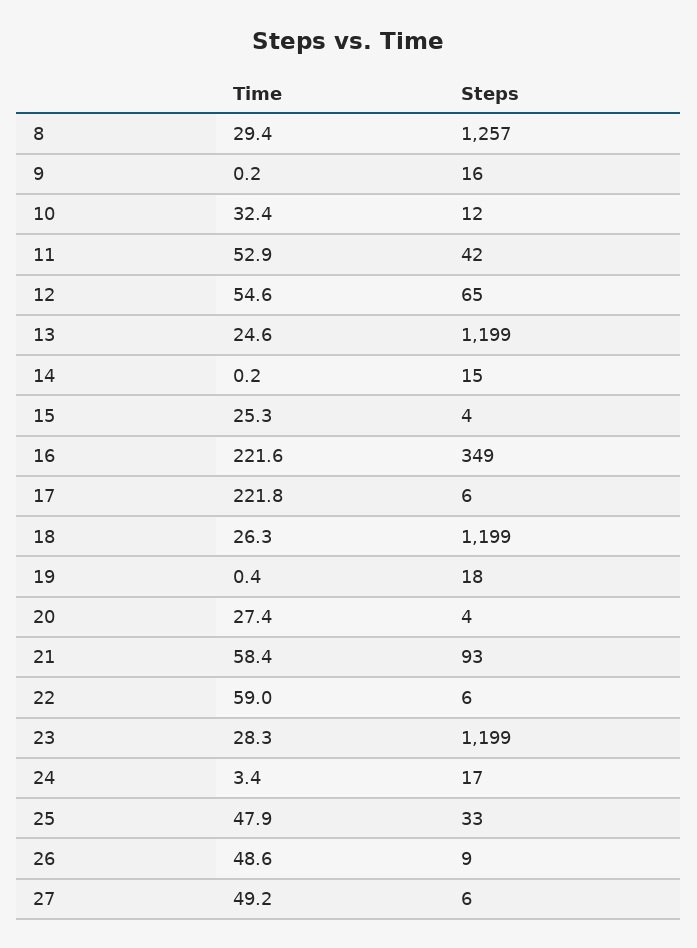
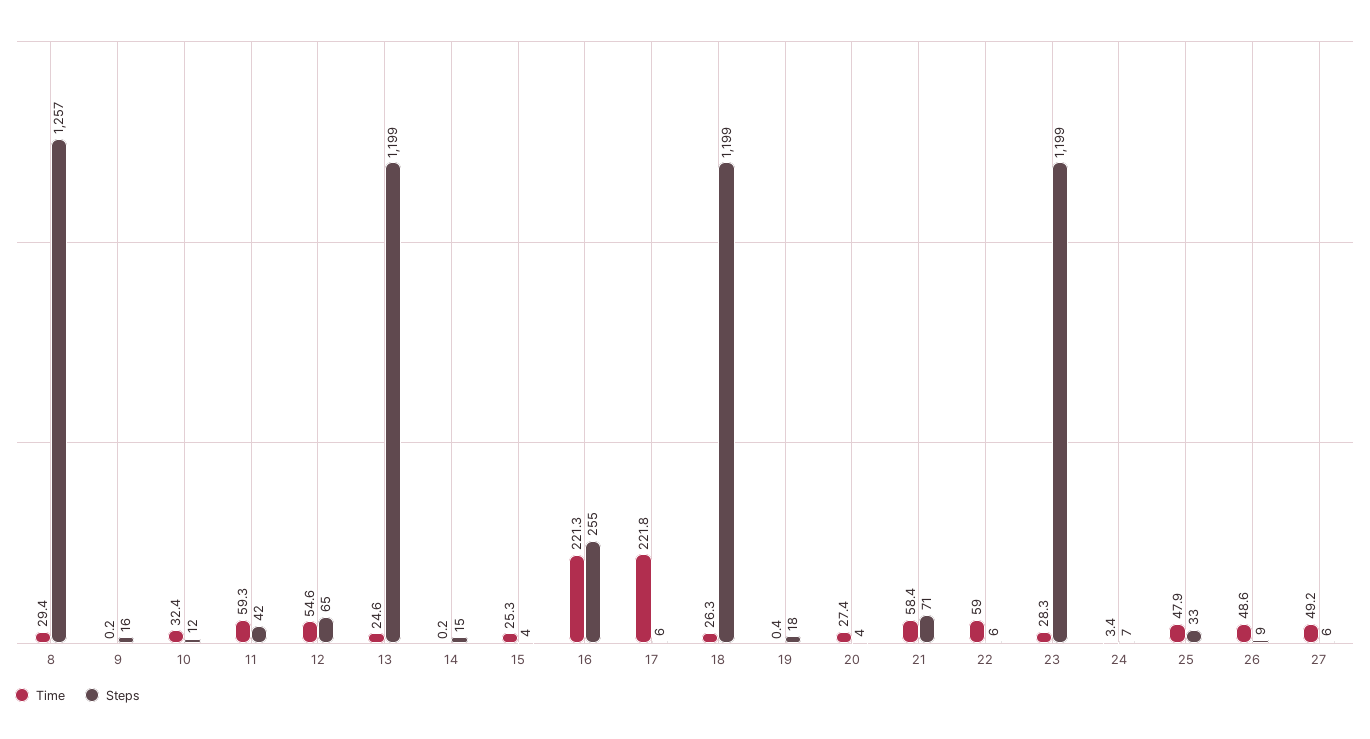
  {
    "Time": {
      "8": 29.4,
      "9": 0.2,
      "10": 32.4,
-     "11": 52.9,
+     "11": 59.3,
      "12": 54.6,
      "13": 24.6,
      "14": 0.2,
      "15": 25.3,
-     "16": 221.6,
+     "16": 221.3,
      "17": 221.8,
      "18": 26.3,
      "19": 0.4,
      "20": 27.4,
      "21": 58.4,
      "22": 59,
      "23": 28.3,
      "24": 3.4,
      "25": 47.9,
      "26": 48.6,
      "27": 49.2
    },
    "Steps": {
      "8": 1257,
      "9": 16,
      "10": 12,
      "11": 42,
      "12": 65,
      "13": 1199,
      "14": 15,
      "15": 4,
-     "16": 349,
+     "16": 255,
      "17": 6,
      "18": 1199,
      "19": 18,
      "20": 4,
-     "21": 93,
+     "21": 71,
      "22": 6,
      "23": 1199,
-     "24": 17,
+     "24": 7,
      "25": 33,
      "26": 9,
      "27": 6
    }
  }

